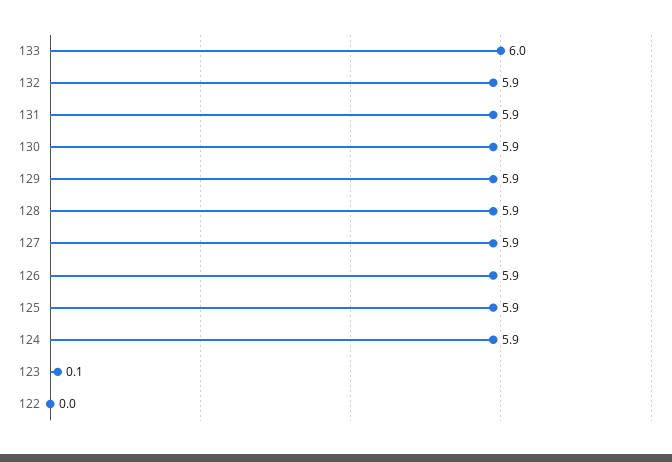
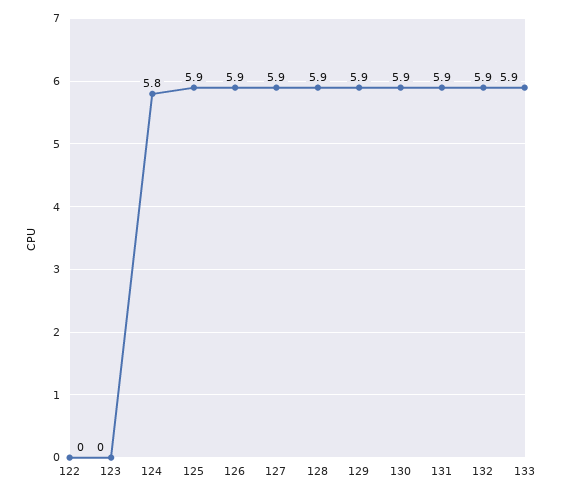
  {
-   "133": 6,
+   "133": 5.9,
    "132": 5.9,
    "131": 5.9,
    "130": 5.9,
    "129": 5.9,
    "128": 5.9,
    "127": 5.9,
    "126": 5.9,
    "125": 5.9,
-   "124": 5.9,
+   "124": 5.8,
-   "123": 0.1,
+   "123": 0,
    "122": 0
  }

